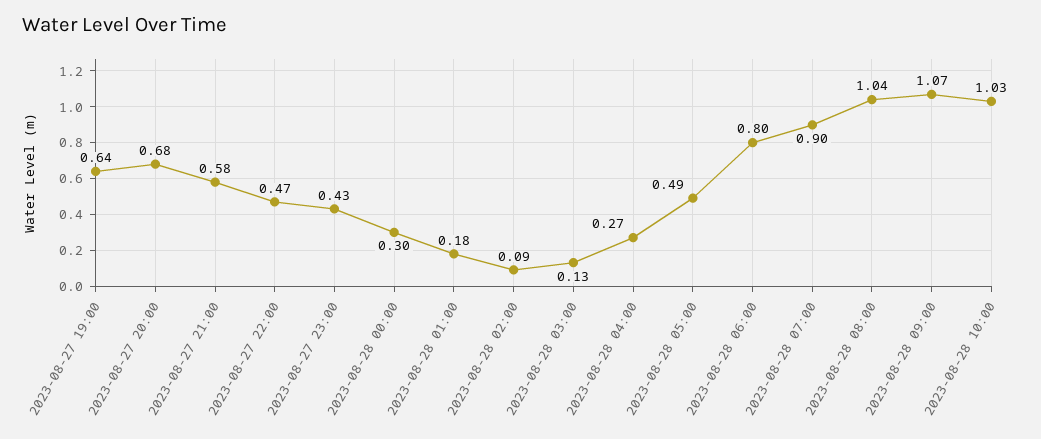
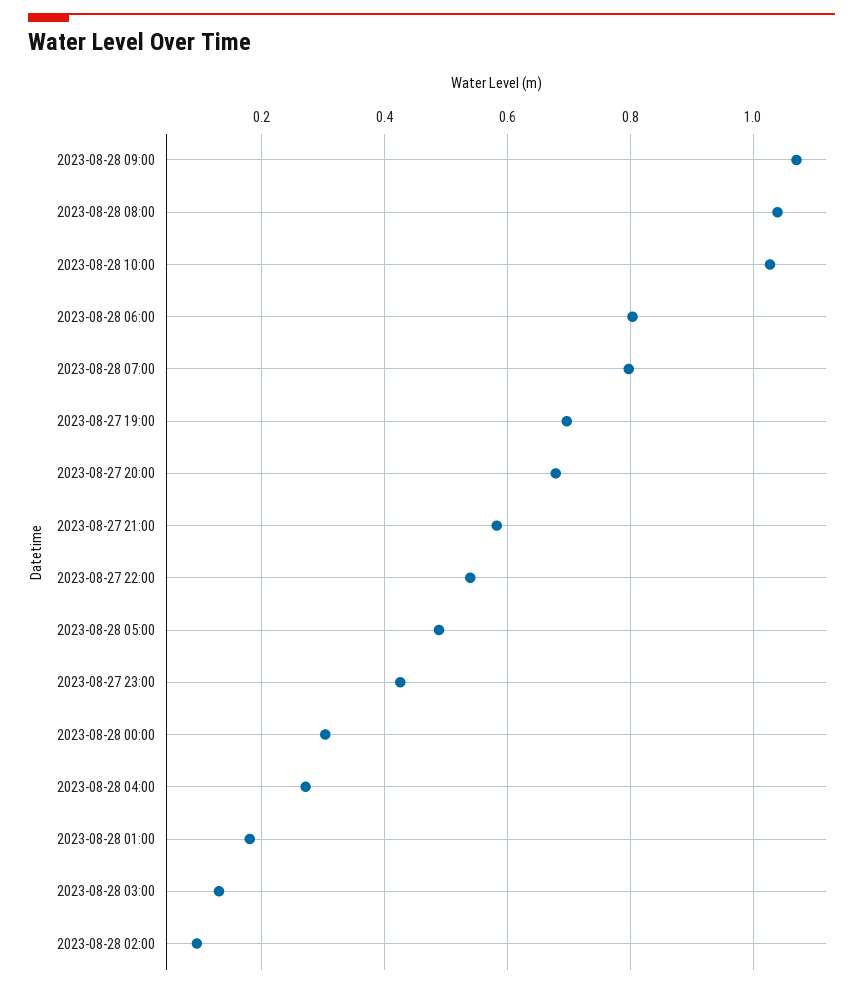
  {
-   "2023-08-27 19:00": 0.64,
+   "2023-08-27 19:00": 0.7,
    "2023-08-27 20:00": 0.68,
    "2023-08-27 21:00": 0.58,
-   "2023-08-27 22:00": 0.47,
+   "2023-08-27 22:00": 0.54,
    "2023-08-27 23:00": 0.43,
    "2023-08-28 00:00": 0.3,
    "2023-08-28 01:00": 0.18,
    "2023-08-28 02:00": 0.09,
    "2023-08-28 03:00": 0.13,
    "2023-08-28 04:00": 0.27,
    "2023-08-28 05:00": 0.49,
    "2023-08-28 06:00": 0.8,
-   "2023-08-28 07:00": 0.9,
+   "2023-08-28 07:00": 0.8,
    "2023-08-28 08:00": 1.04,
    "2023-08-28 09:00": 1.07,
    "2023-08-28 10:00": 1.03
  }

